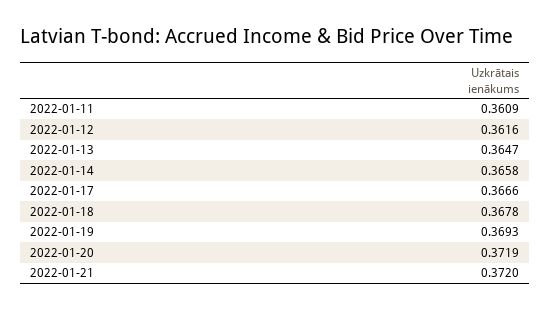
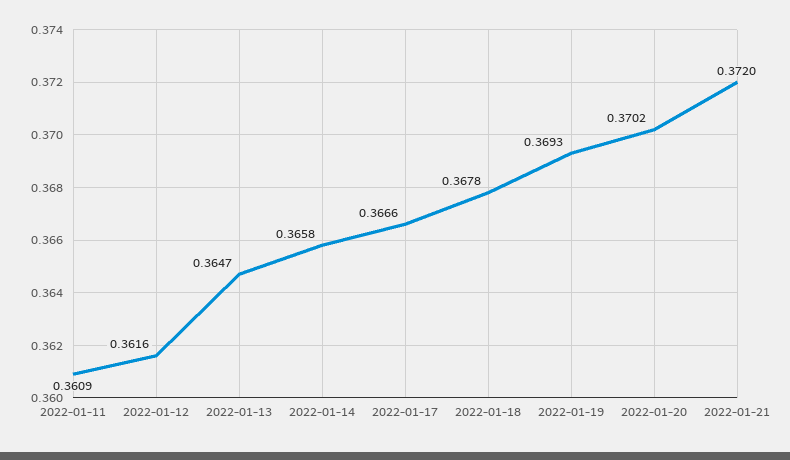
  {
    "2022-01-11": 0.3609,
    "2022-01-12": 0.3616,
    "2022-01-13": 0.3647,
    "2022-01-14": 0.3658,
    "2022-01-17": 0.3666,
    "2022-01-18": 0.3678,
    "2022-01-19": 0.3693,
-   "2022-01-20": 0.3719,
+   "2022-01-20": 0.3702,
    "2022-01-21": 0.372
  }

